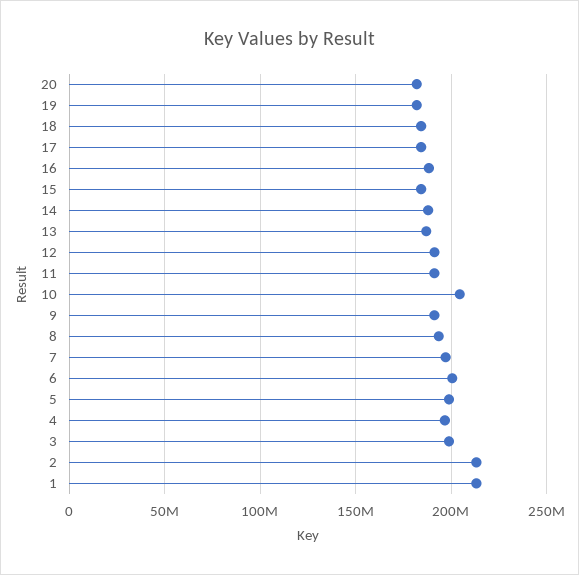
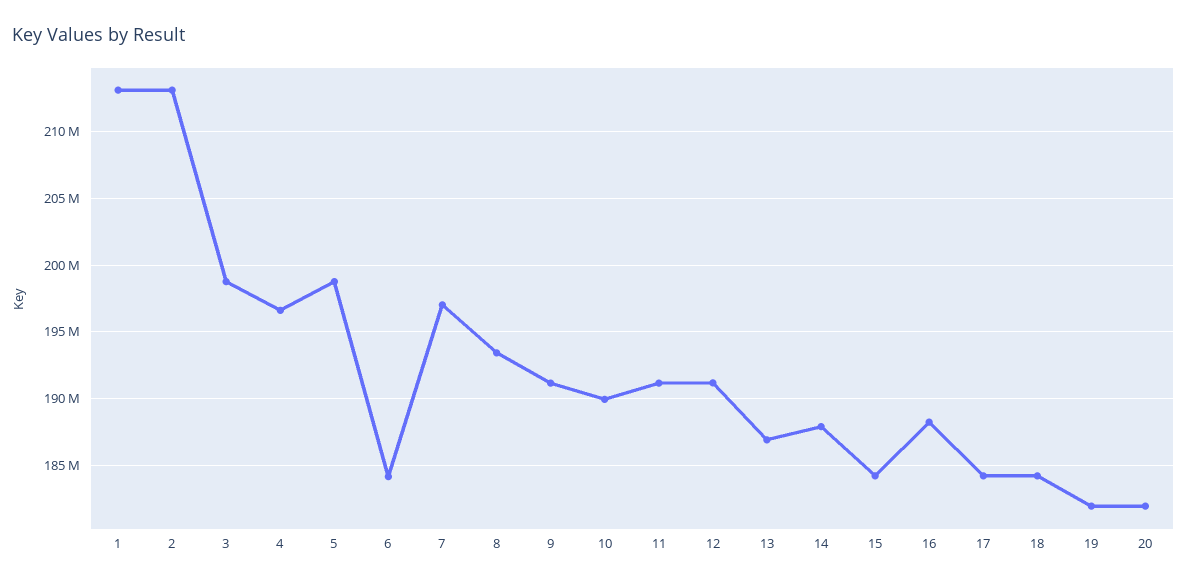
  {
    "20": 182000000,
    "19": 182000000,
    "18": 184000000,
    "17": 184000000,
    "16": 188000000,
    "15": 184000000,
    "14": 188000000,
    "13": 187000000,
    "12": 191000000,
    "11": 191000000,
-   "10": 205000000,
+   "10": 190000000,
    "9": 191000000,
    "8": 193500000,
    "7": 197000000,
-   "6": 200000000,
+   "6": 184000000,
    "5": 199000000,
    "4": 196500000,
    "3": 199000000,
    "2": 213000000,
    "1": 213000000
  }

